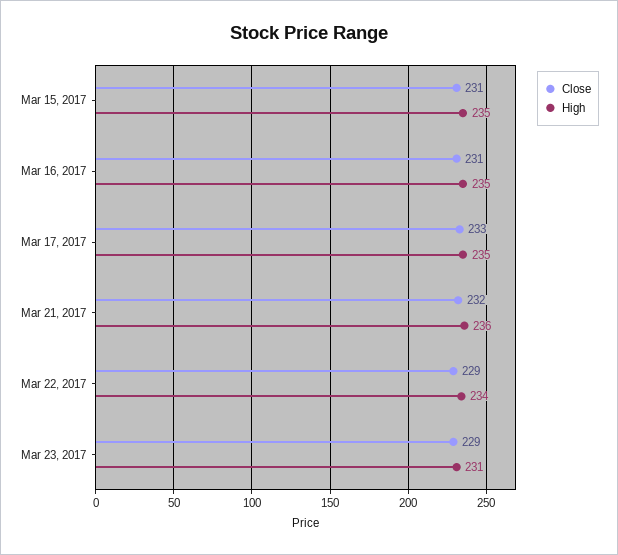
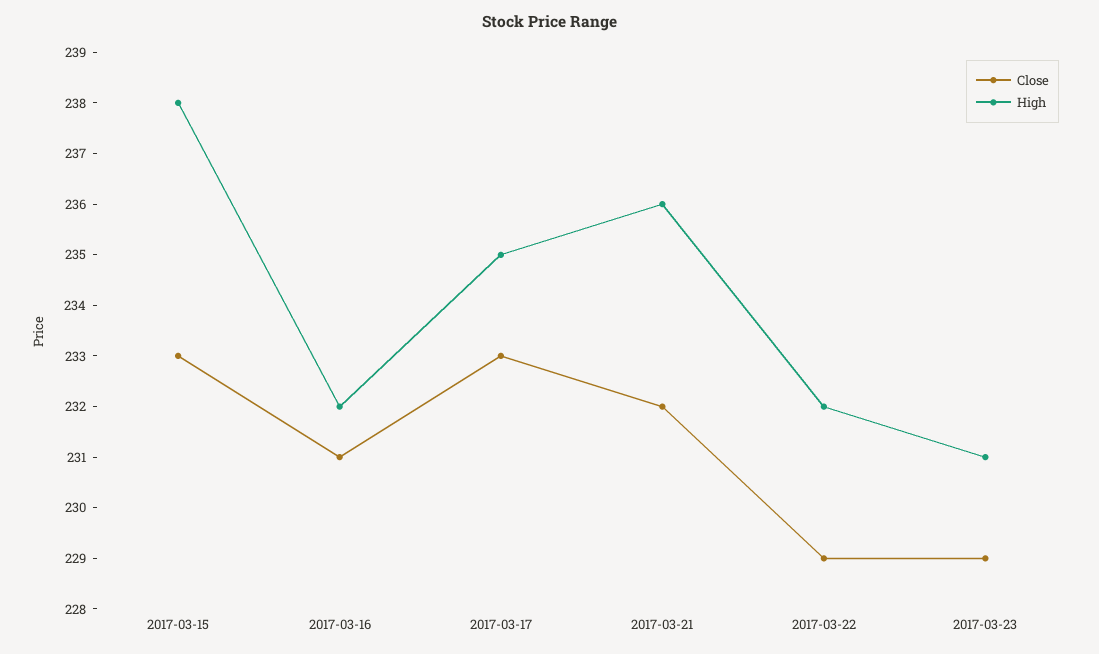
  {
    "Close": {
-     "Mar 15, 2017": 231,
+     "Mar 15, 2017": 233,
      "Mar 16, 2017": 231,
      "Mar 17, 2017": 233,
      "Mar 21, 2017": 232,
      "Mar 22, 2017": 229,
      "Mar 23, 2017": 229
    },
    "High": {
-     "Mar 15, 2017": 235,
+     "Mar 15, 2017": 238,
-     "Mar 16, 2017": 235,
+     "Mar 16, 2017": 232,
      "Mar 17, 2017": 235,
      "Mar 21, 2017": 236,
-     "Mar 22, 2017": 234,
+     "Mar 22, 2017": 232,
      "Mar 23, 2017": 231
    }
  }

